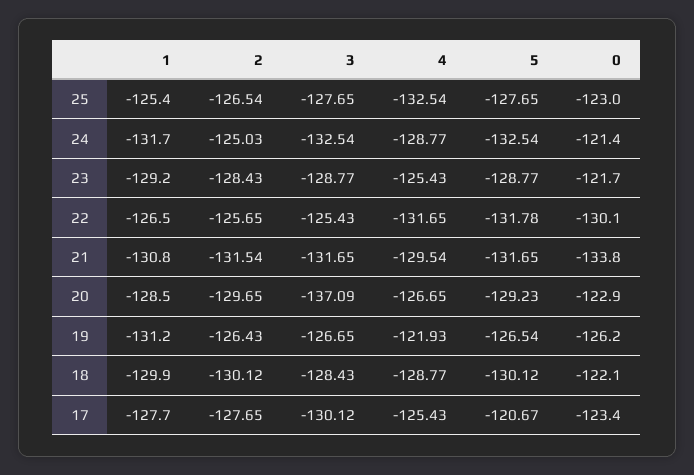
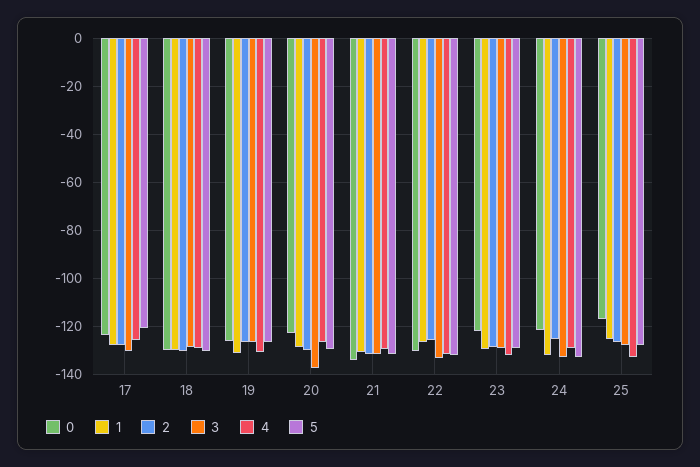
  {
    "1": {
      "25": -125.4,
      "24": -131.7,
      "23": -129.2,
      "22": -126.5,
      "21": -130.8,
      "20": -128.5,
      "19": -131.2,
      "18": -129.9,
      "17": -127.7
    },
    "2": {
      "25": -126.54,
      "24": -125.03,
      "23": -128.43,
      "22": -125.65,
      "21": -131.54,
      "20": -129.65,
      "19": -126.43,
      "18": -130.12,
      "17": -127.65
    },
    "3": {
      "25": -127.65,
      "24": -132.54,
      "23": -128.77,
-     "22": -125.43,
+     "22": -132.5,
      "21": -131.65,
      "20": -137.09,
      "19": -126.65,
      "18": -128.43,
      "17": -130.12
    },
    "4": {
      "25": -132.54,
      "24": -128.77,
-     "23": -125.43,
+     "23": -132.5,
      "22": -131.65,
      "21": -129.54,
      "20": -126.65,
-     "19": -121.93,
+     "19": -130,
      "18": -128.77,
      "17": -125.43
    },
    "5": {
      "25": -127.65,
      "24": -132.54,
      "23": -128.77,
      "22": -131.78,
      "21": -131.65,
      "20": -129.23,
      "19": -126.54,
      "18": -130.12,
      "17": -120.67
    },
    "0": {
-     "25": -123,
+     "25": -117.5,
      "24": -121.4,
      "23": -121.7,
      "22": -130.1,
      "21": -133.8,
      "20": -122.9,
      "19": -126.2,
-     "18": -122.1,
+     "18": -130,
      "17": -123.4
    }
  }

